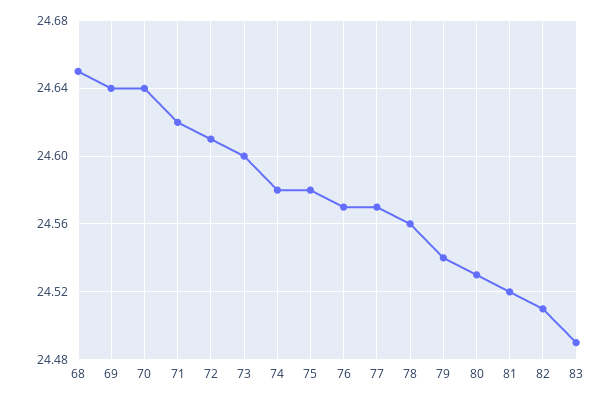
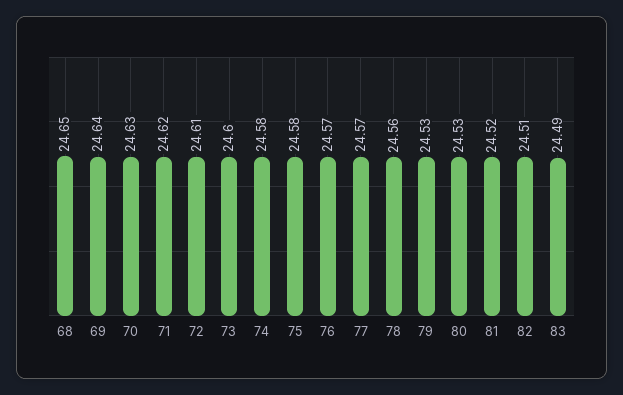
  {
    "68": 24.65,
    "69": 24.64,
-   "70": 24.64,
+   "70": 24.63,
    "71": 24.62,
    "72": 24.61,
    "73": 24.6,
    "74": 24.58,
    "75": 24.58,
    "76": 24.57,
    "77": 24.57,
    "78": 24.56,
-   "79": 24.54,
+   "79": 24.53,
    "80": 24.53,
    "81": 24.52,
    "82": 24.51,
    "83": 24.49
  }

